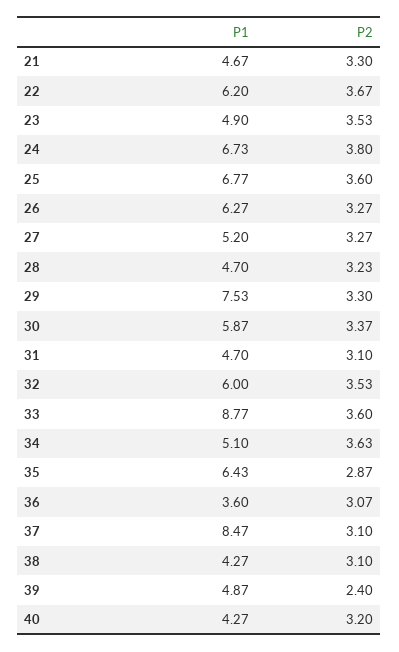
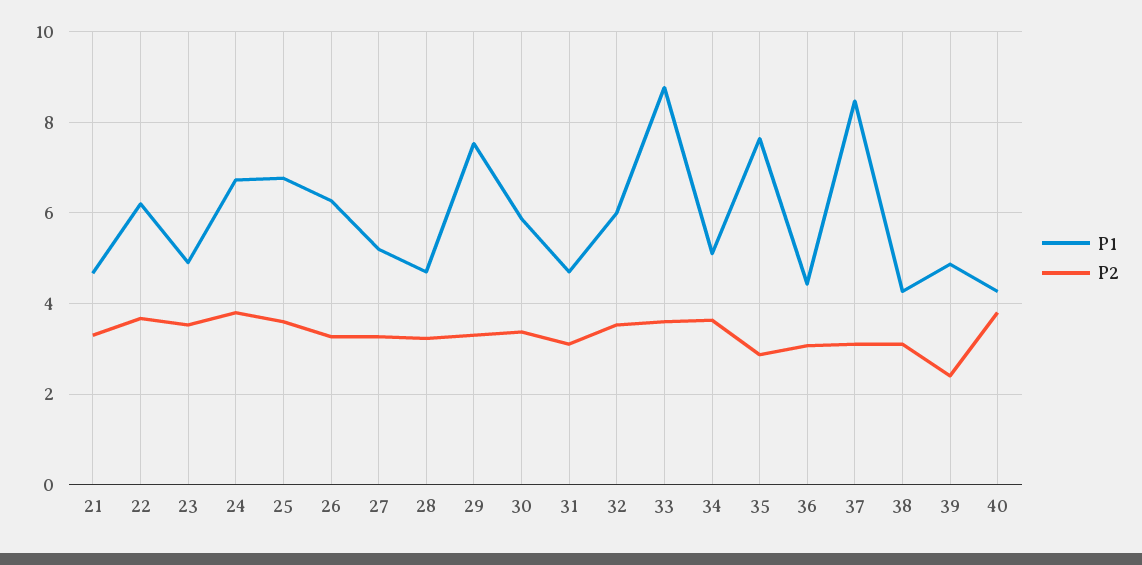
  {
    "P1": {
      "21": 4.67,
      "22": 6.2,
      "23": 4.9,
      "24": 6.73,
      "25": 6.77,
      "26": 6.27,
      "27": 5.2,
      "28": 4.7,
      "29": 7.53,
      "30": 5.87,
      "31": 4.7,
      "32": 6,
      "33": 8.77,
      "34": 5.1,
-     "35": 6.43,
+     "35": 7.6,
-     "36": 3.6,
+     "36": 4.4,
      "37": 8.47,
      "38": 4.27,
      "39": 4.87,
      "40": 4.27
    },
    "P2": {
      "21": 3.3,
      "22": 3.67,
      "23": 3.53,
      "24": 3.8,
      "25": 3.6,
      "26": 3.27,
      "27": 3.27,
      "28": 3.23,
      "29": 3.3,
      "30": 3.37,
      "31": 3.1,
      "32": 3.53,
      "33": 3.6,
      "34": 3.63,
      "35": 2.87,
      "36": 3.07,
      "37": 3.1,
      "38": 3.1,
      "39": 2.4,
-     "40": 3.2
+     "40": 3.8
    }
  }

